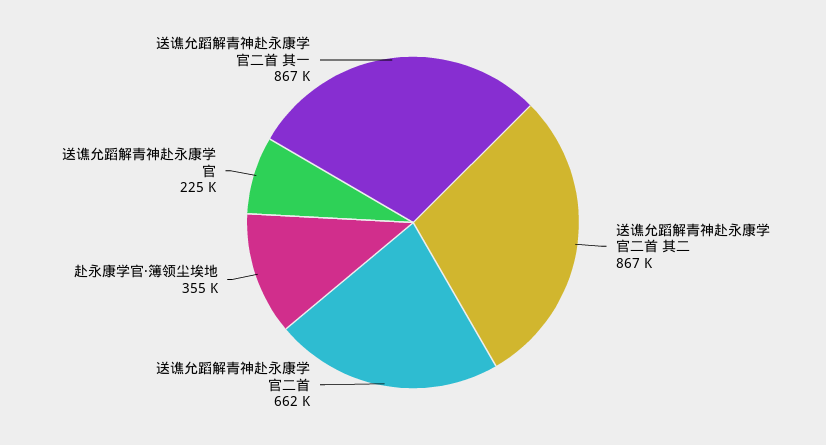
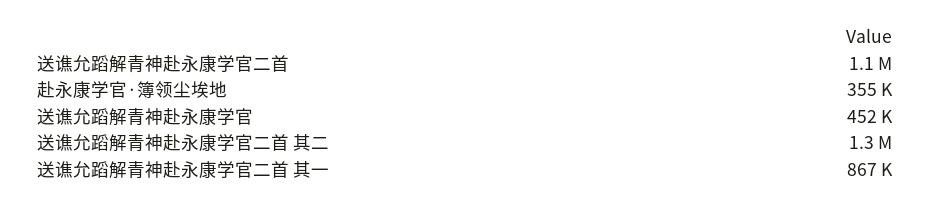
  {
-   "送谯允蹈解青神赴永康学官二首 其二": 867000,
+   "送谯允蹈解青神赴永康学官二首 其二": 1300000,
-   "送谯允蹈解青神赴永康学官二首": 662000,
+   "送谯允蹈解青神赴永康学官二首": 1100000,
    "赴永康学官·簿领尘埃地": 355000,
-   "送谯允蹈解青神赴永康学官": 225000,
+   "送谯允蹈解青神赴永康学官": 452000,
    "送谯允蹈解青神赴永康学官二首 其一": 867000
  }

